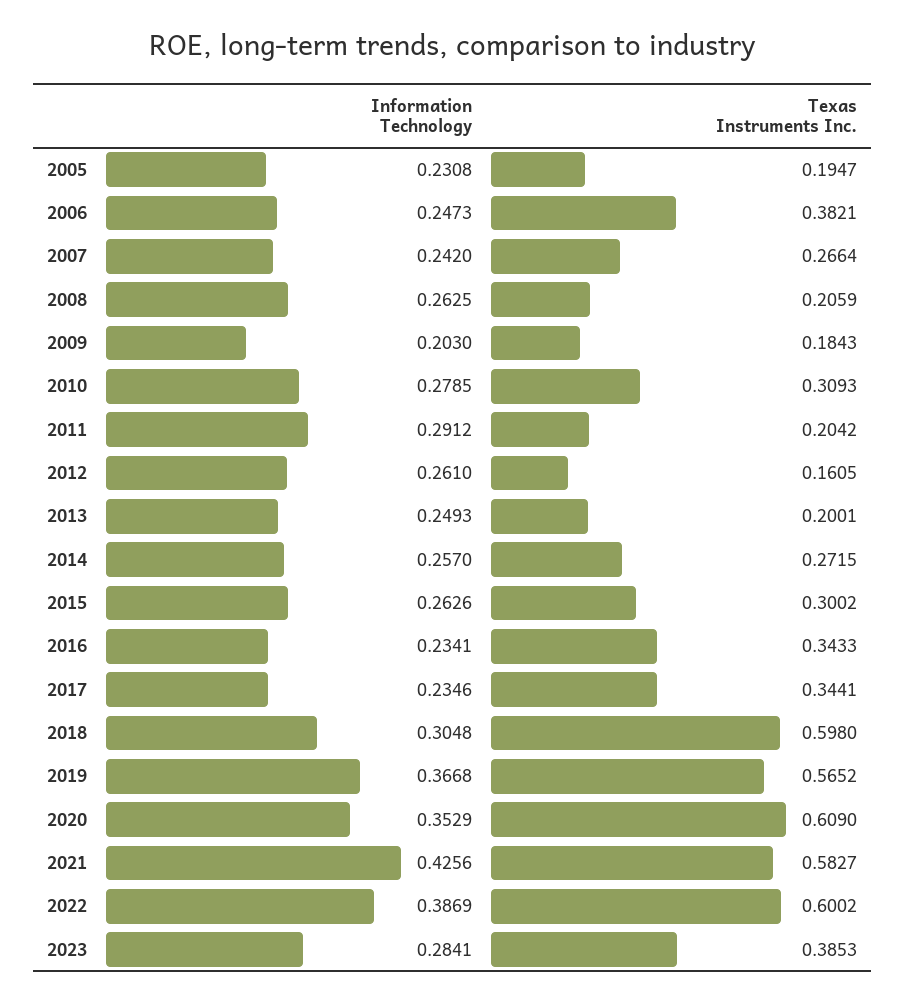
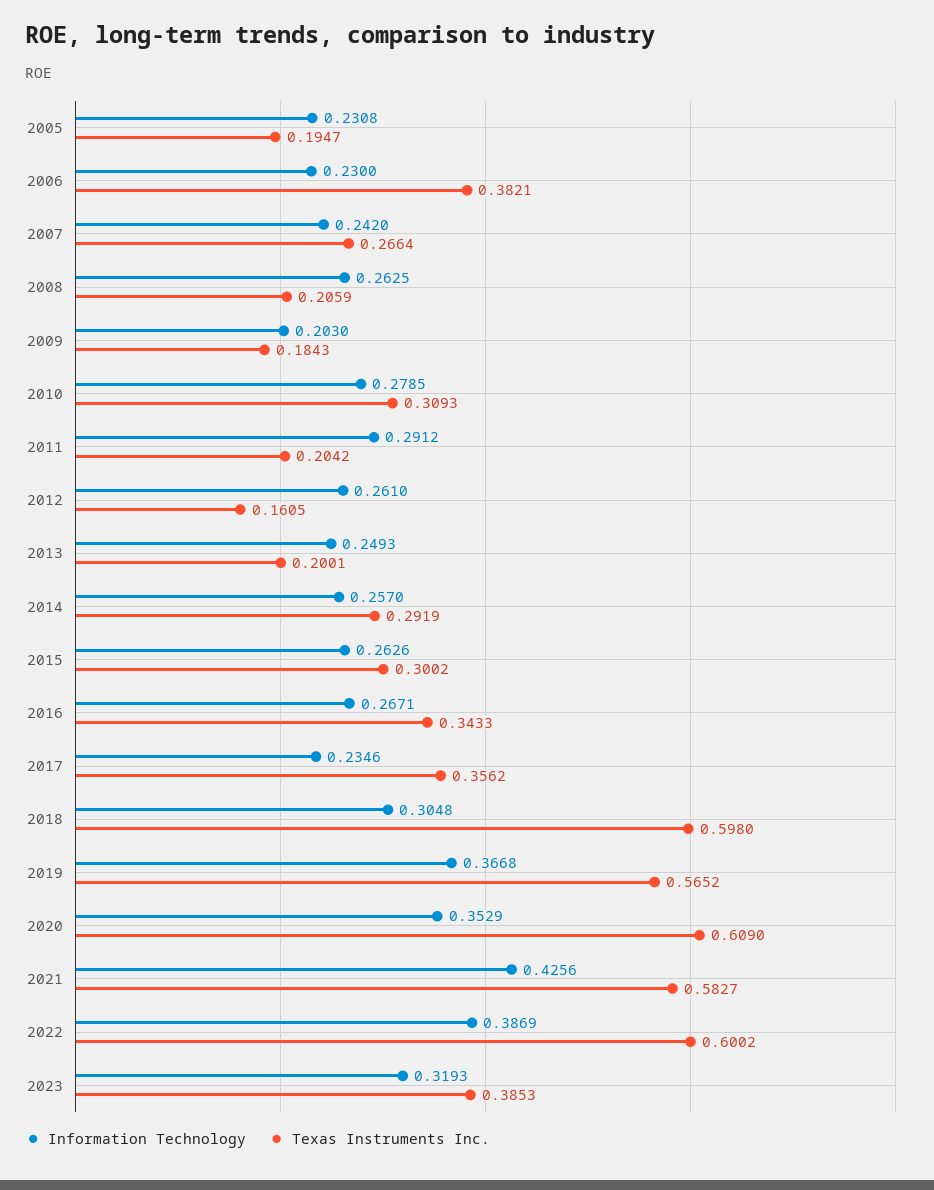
  {
    "Information Technology": {
      "2005": 0.2308,
-     "2006": 0.2473,
+     "2006": 0.23,
      "2007": 0.242,
      "2008": 0.2625,
      "2009": 0.203,
      "2010": 0.2785,
      "2011": 0.2912,
      "2012": 0.261,
      "2013": 0.2493,
      "2014": 0.257,
      "2015": 0.2626,
-     "2016": 0.2341,
+     "2016": 0.2671,
      "2017": 0.2346,
      "2018": 0.3048,
      "2019": 0.3668,
      "2020": 0.3529,
      "2021": 0.4256,
      "2022": 0.3869,
-     "2023": 0.2841
+     "2023": 0.3193
    },
    "Texas Instruments Inc.": {
      "2005": 0.1947,
      "2006": 0.3821,
      "2007": 0.2664,
      "2008": 0.2059,
      "2009": 0.1843,
      "2010": 0.3093,
      "2011": 0.2042,
      "2012": 0.1605,
      "2013": 0.2001,
-     "2014": 0.2715,
+     "2014": 0.2919,
      "2015": 0.3002,
      "2016": 0.3433,
-     "2017": 0.3441,
+     "2017": 0.3562,
      "2018": 0.598,
      "2019": 0.5652,
      "2020": 0.609,
      "2021": 0.5827,
      "2022": 0.6002,
      "2023": 0.3853
    }
  }

